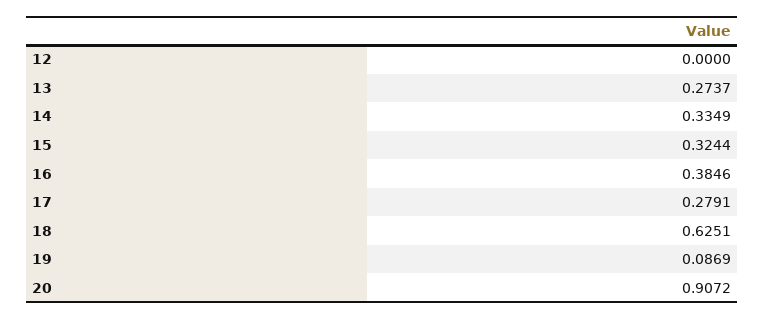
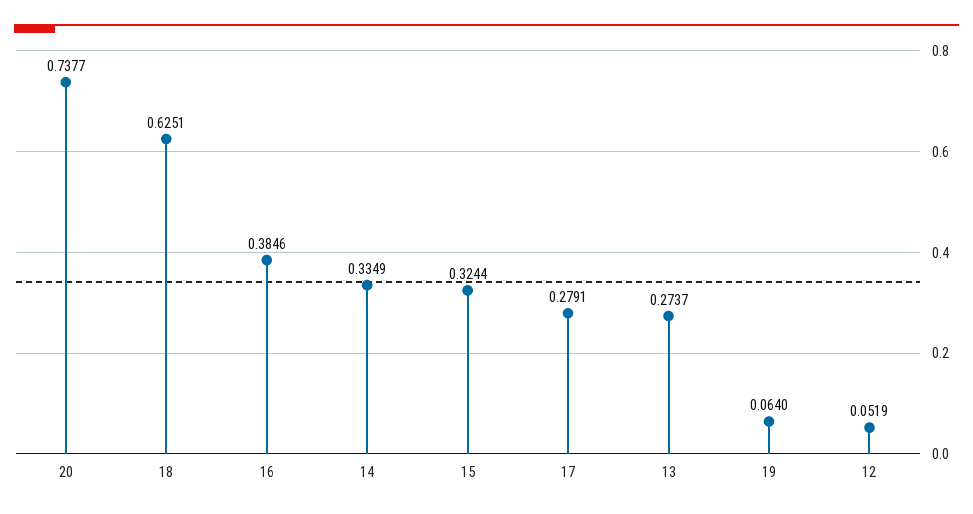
  {
-   "12": 0,
+   "12": 0.0519,
    "13": 0.2737,
    "14": 0.3349,
    "15": 0.3244,
    "16": 0.3846,
    "17": 0.2791,
    "18": 0.6251,
-   "19": 0.0869,
+   "19": 0.064,
-   "20": 0.9072
+   "20": 0.7377
  }

